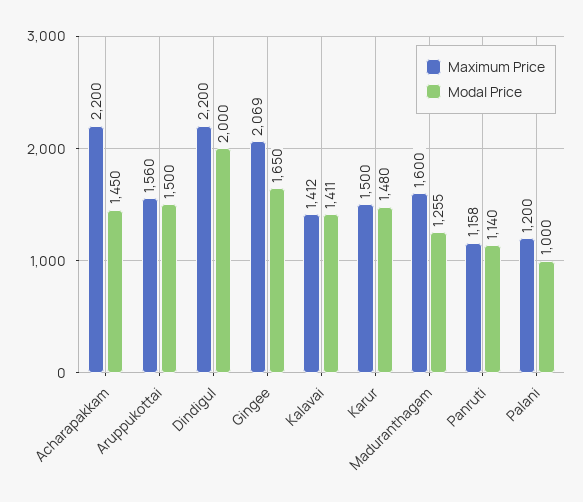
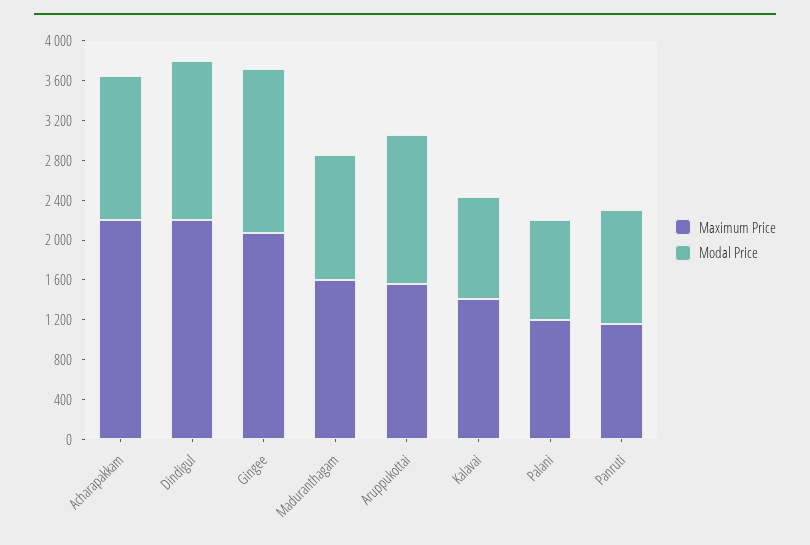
  {
    "Maximum Price": {
      "Acharapakkam": 2200,
      "Aruppukottai": 1560,
      "Dindigul": 2200,
      "Gingee": 2069,
      "Kalavai": 1412,
-     "Karur": 1500,
      "Maduranthagam": 1600,
      "Panruti": 1158,
      "Palani": 1200
    },
    "Modal Price": {
      "Acharapakkam": 1450,
      "Aruppukottai": 1500,
-     "Dindigul": 2000,
+     "Dindigul": 1600,
      "Gingee": 1650,
-     "Kalavai": 1411,
+     "Kalavai": 1000,
-     "Karur": 1480,
      "Maduranthagam": 1255,
      "Panruti": 1140,
      "Palani": 1000
    }
  }

